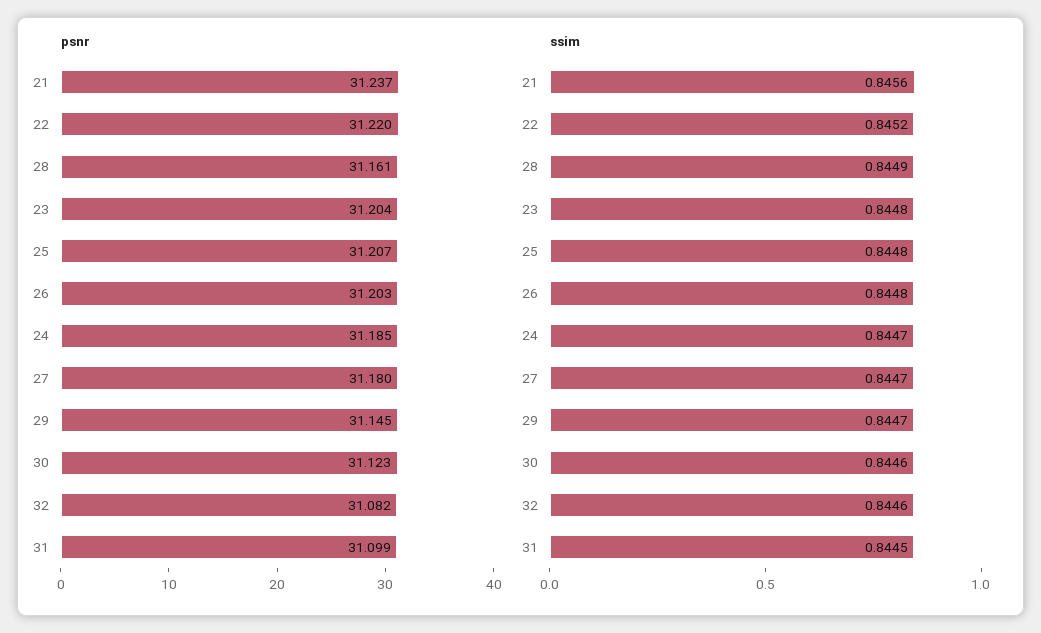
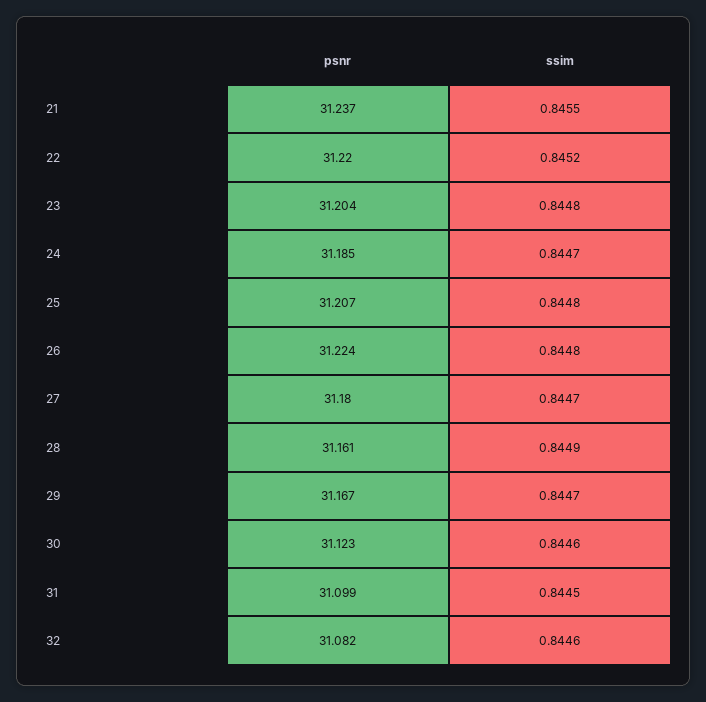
  {
    "psnr": {
      "21": 31.237,
      "22": 31.22,
      "28": 31.161,
      "23": 31.204,
      "25": 31.207,
-     "26": 31.203,
+     "26": 31.224,
      "24": 31.185,
      "27": 31.18,
-     "29": 31.145,
+     "29": 31.167,
      "30": 31.123,
      "32": 31.082,
      "31": 31.099
    },
    "ssim": {
-     "21": 0.8456,
+     "21": 0.8455,
      "22": 0.8452,
      "28": 0.8449,
      "23": 0.8448,
      "25": 0.8448,
      "26": 0.8448,
      "24": 0.8447,
      "27": 0.8447,
      "29": 0.8447,
      "30": 0.8446,
      "32": 0.8446,
      "31": 0.8445
    }
  }

